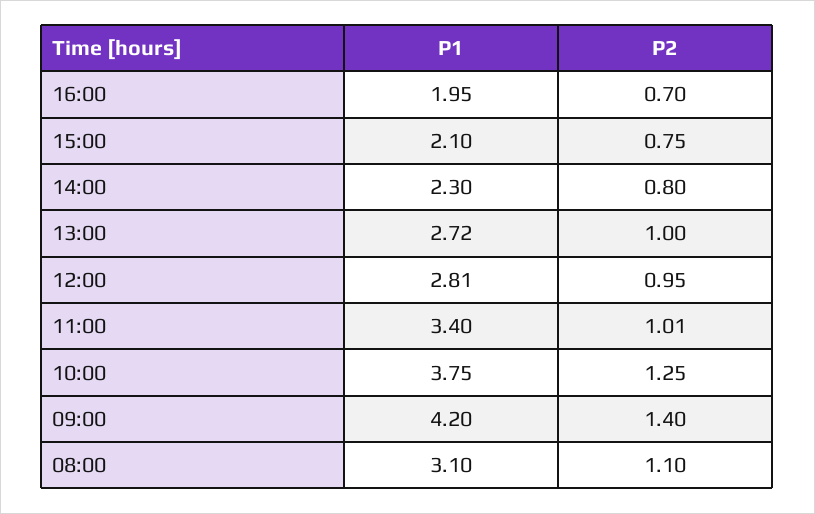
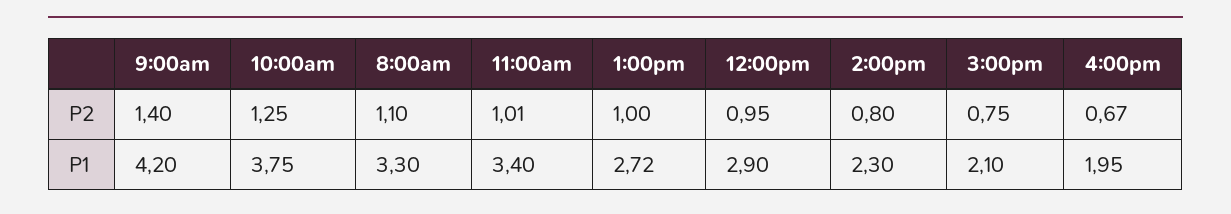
  {
    "P1": {
      "16:00": 1.95,
      "15:00": 2.1,
      "14:00": 2.3,
      "13:00": 2.72,
-     "12:00": 2.81,
+     "12:00": 2.9,
      "11:00": 3.4,
      "10:00": 3.75,
      "09:00": 4.2,
-     "08:00": 3.1
+     "08:00": 3.3
    },
    "P2": {
-     "16:00": 0.7,
+     "16:00": 0.67,
      "15:00": 0.75,
      "14:00": 0.8,
      "13:00": 1,
      "12:00": 0.95,
      "11:00": 1.01,
      "10:00": 1.25,
      "09:00": 1.4,
      "08:00": 1.1
    }
  }

